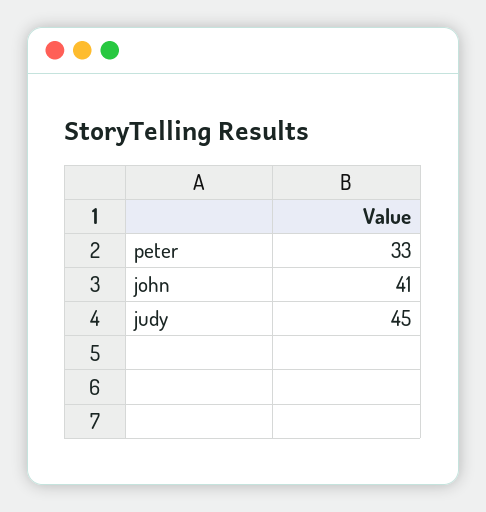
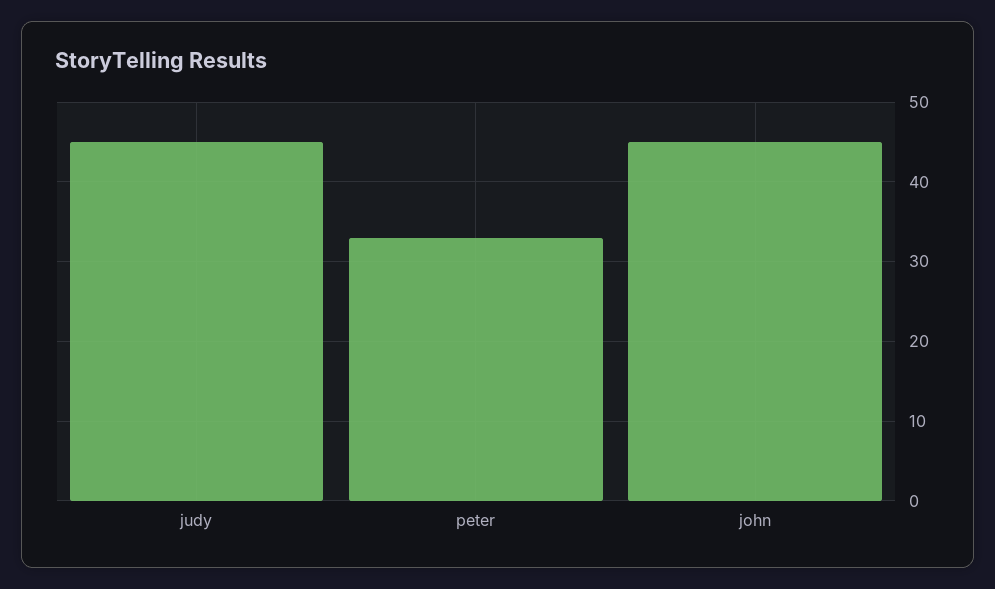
  {
    "peter": 33,
-   "john": 41,
+   "john": 45,
    "judy": 45
  }

